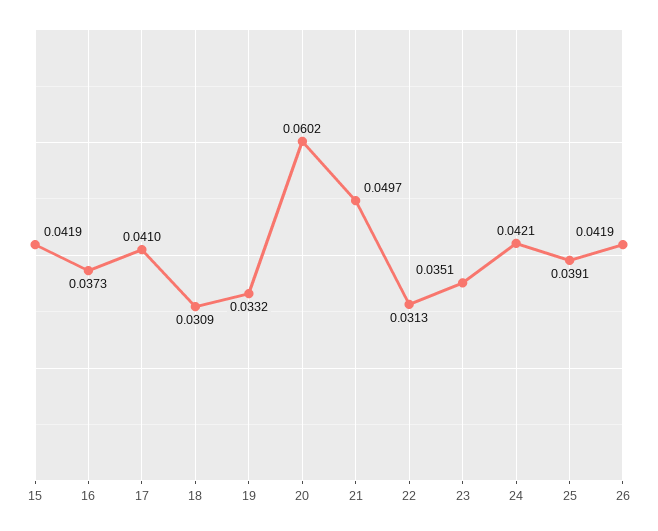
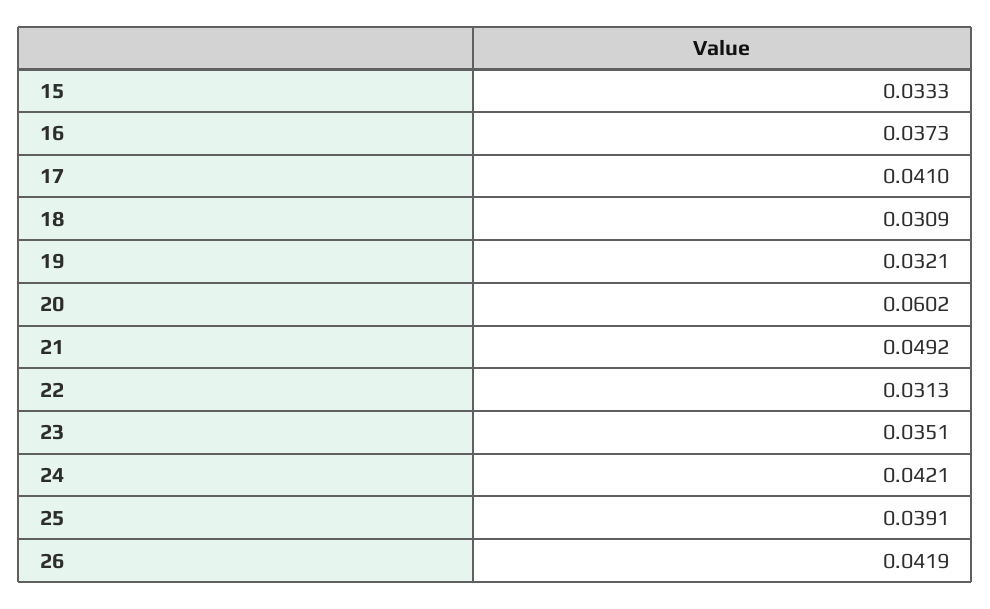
  {
-   "15": 0.0419,
+   "15": 0.0333,
    "16": 0.0373,
    "17": 0.041,
    "18": 0.0309,
-   "19": 0.0332,
+   "19": 0.0321,
    "20": 0.0602,
-   "21": 0.0497,
+   "21": 0.0492,
    "22": 0.0313,
    "23": 0.0351,
    "24": 0.0421,
    "25": 0.0391,
    "26": 0.0419
  }

